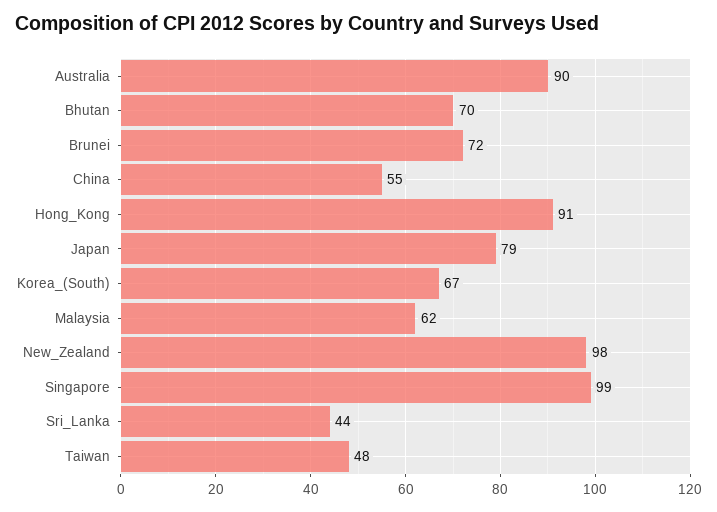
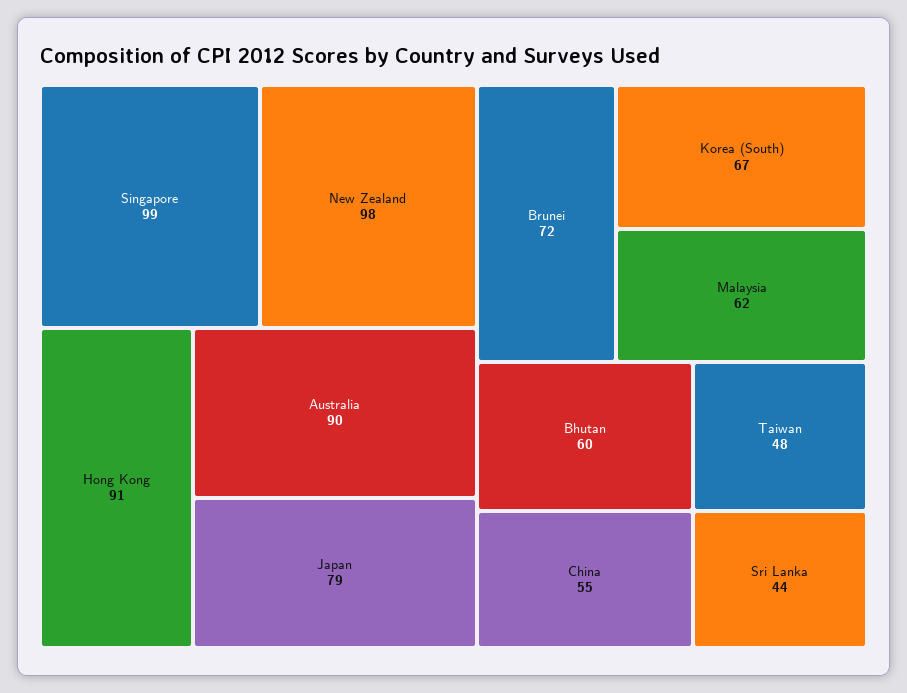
  {
    "Australia": 90,
-   "Bhutan": 70,
+   "Bhutan": 60,
    "Brunei": 72,
    "China": 55,
    "Hong_Kong": 91,
    "Japan": 79,
    "Korea_(South)": 67,
    "Malaysia": 62,
    "New_Zealand": 98,
    "Singapore": 99,
    "Sri_Lanka": 44,
    "Taiwan": 48
  }

